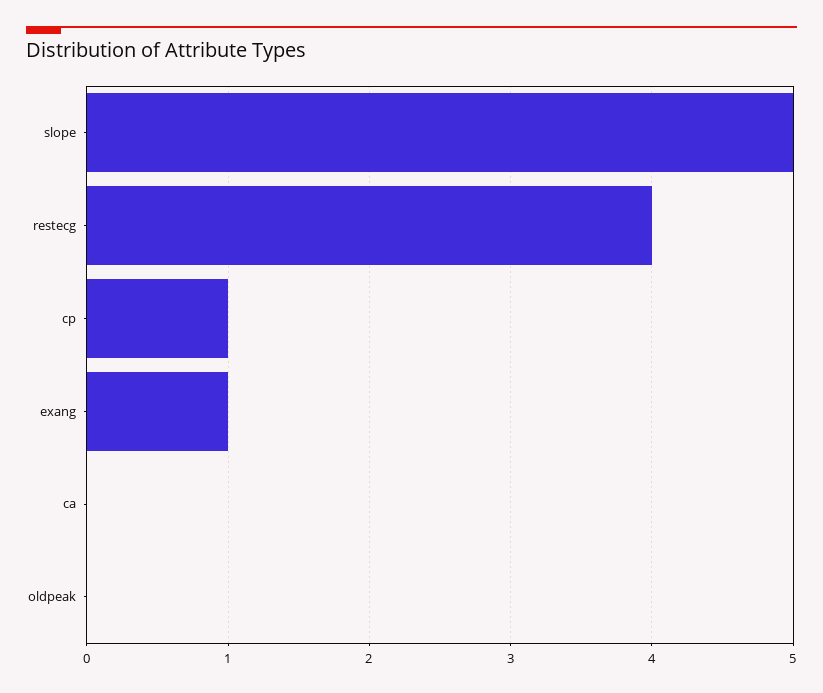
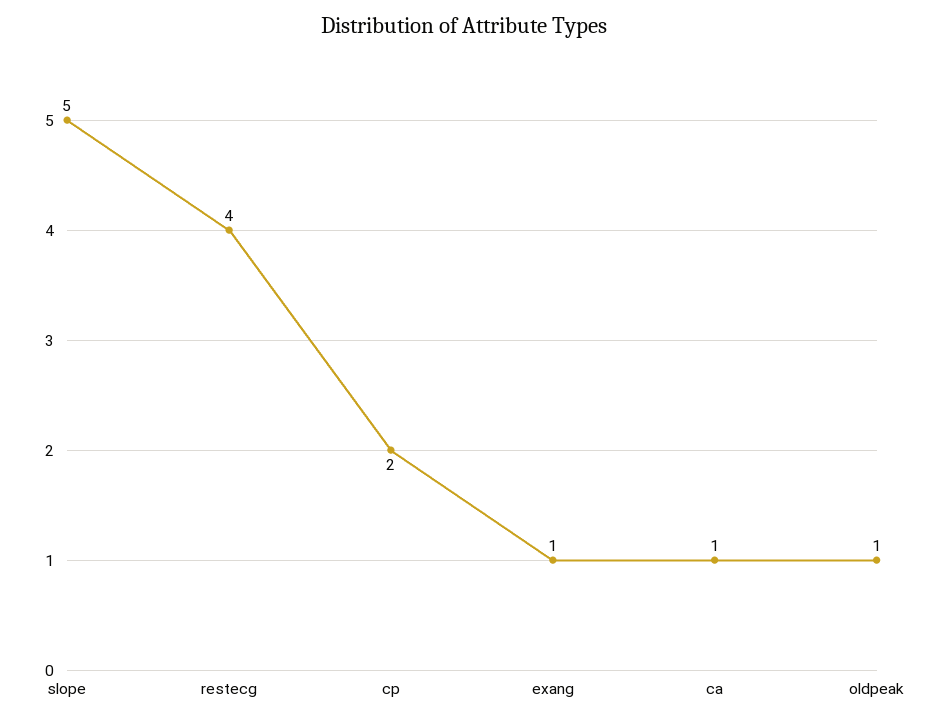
  {
    "slope": 5,
    "restecg": 4,
-   "cp": 1,
+   "cp": 2,
    "exang": 1,
-   "ca": 0,
+   "ca": 1,
-   "oldpeak": 0
+   "oldpeak": 1
  }

